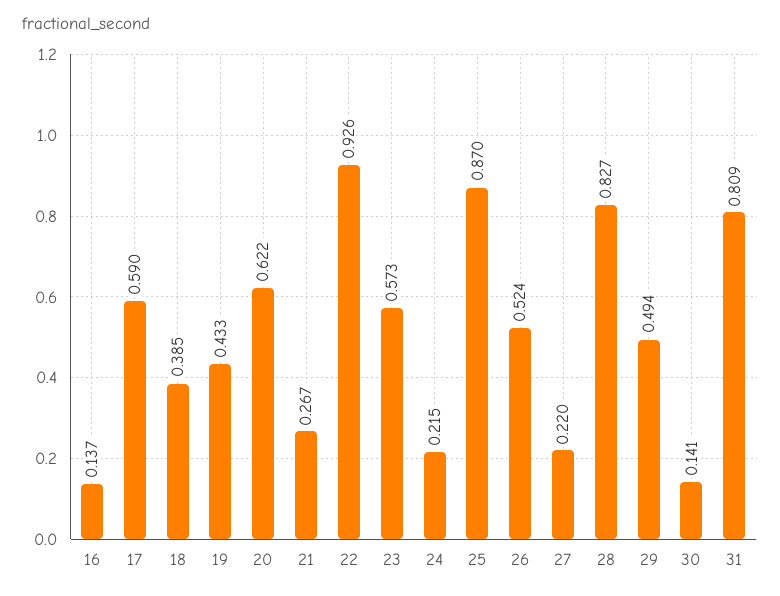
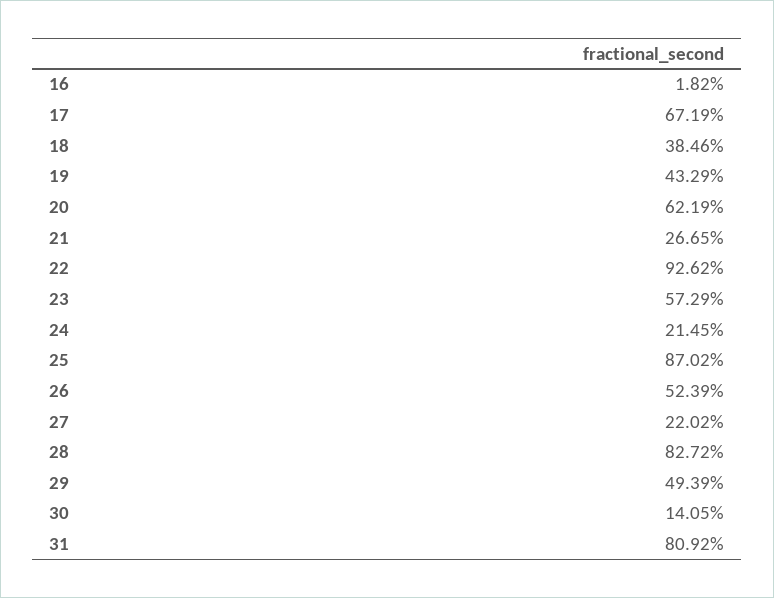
  {
-   "16": 0.137,
+   "16": 0.0182,
-   "17": 0.59,
+   "17": 0.6719,
    "18": 0.3846,
    "19": 0.4329,
    "20": 0.6219,
    "21": 0.2665,
    "22": 0.9262,
    "23": 0.5729,
    "24": 0.2145,
    "25": 0.8702,
    "26": 0.5239,
    "27": 0.2202,
    "28": 0.8272,
    "29": 0.4939,
    "30": 0.1405,
    "31": 0.8092
  }

